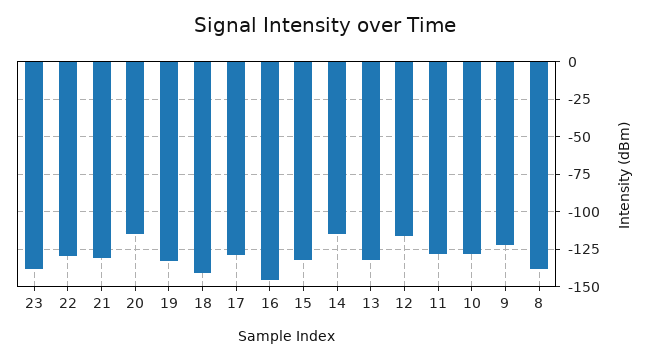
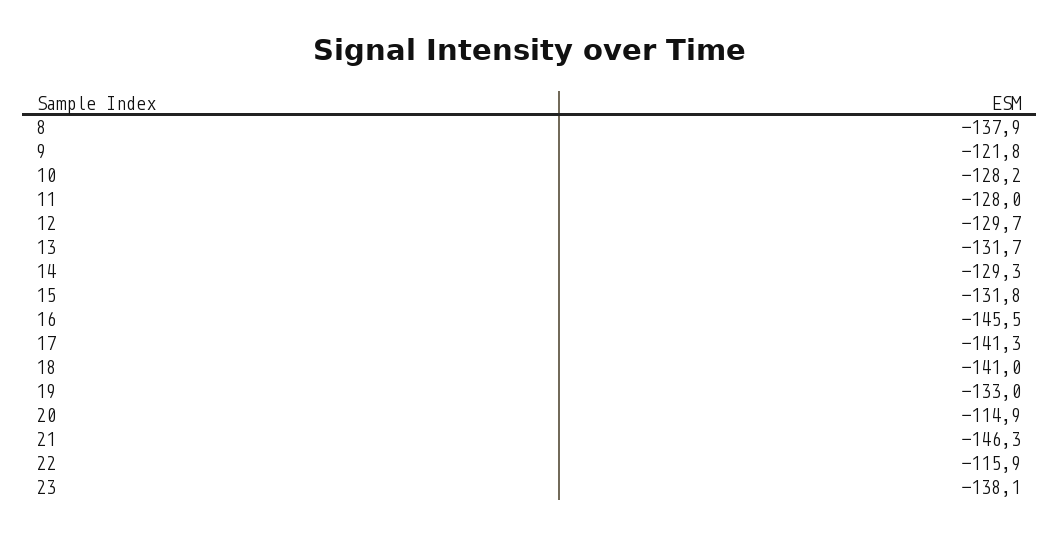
  {
    "23": -138.1,
-   "22": -130,
+   "22": -115.9,
-   "21": -130,
+   "21": -146.3,
    "20": -114.9,
    "19": -133,
    "18": -141,
-   "17": -130,
+   "17": -141.3,
    "16": -145.5,
    "15": -131.8,
-   "14": -115,
+   "14": -129.3,
    "13": -131.7,
-   "12": -115,
+   "12": -129.7,
    "11": -128,
    "10": -128.2,
    "9": -121.8,
    "8": -137.9
  }

